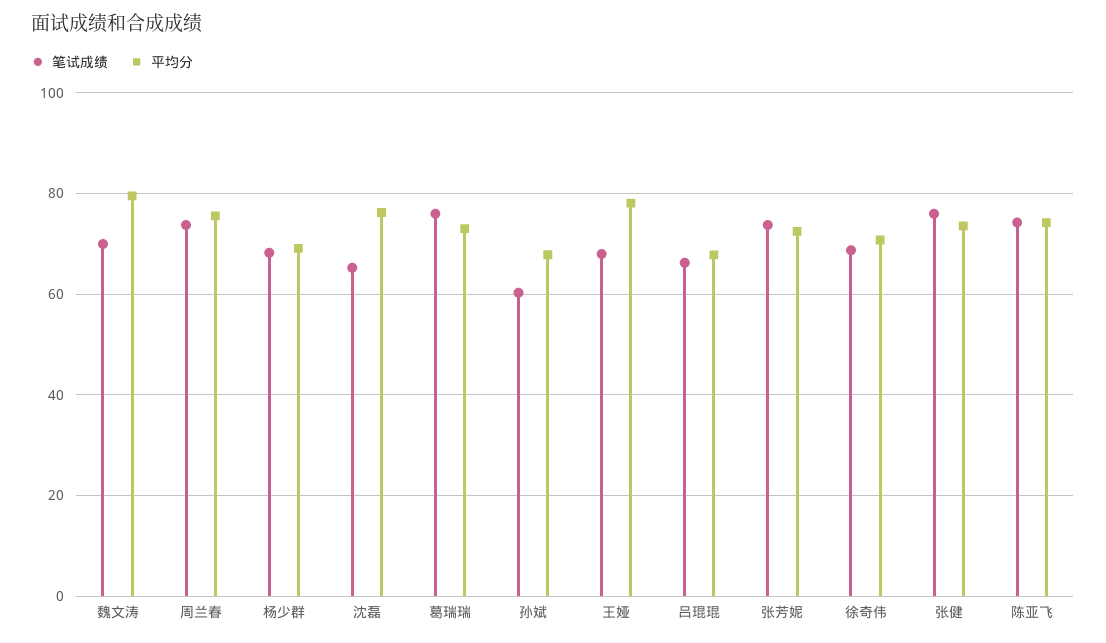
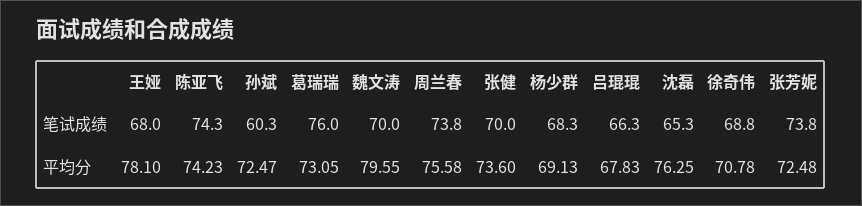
  {
    "笔试成绩": {
      "魏文涛": 70,
      "周兰春": 73.8,
      "杨少群": 68.3,
      "沈磊": 65.3,
      "葛瑞瑞": 76,
      "孙斌": 60.3,
      "王娅": 68,
      "吕琨琨": 66.3,
      "张芳妮": 73.8,
      "徐奇伟": 68.8,
-     "张健": 76,
+     "张健": 70,
      "陈亚飞": 74.3
    },
    "平均分": {
      "魏文涛": 79.55,
      "周兰春": 75.58,
      "杨少群": 69.13,
      "沈磊": 76.25,
      "葛瑞瑞": 73.05,
-     "孙斌": 68,
+     "孙斌": 72.47,
      "王娅": 78.1,
      "吕琨琨": 67.83,
      "张芳妮": 72.48,
      "徐奇伟": 70.78,
      "张健": 73.6,
      "陈亚飞": 74.23
    }
  }

